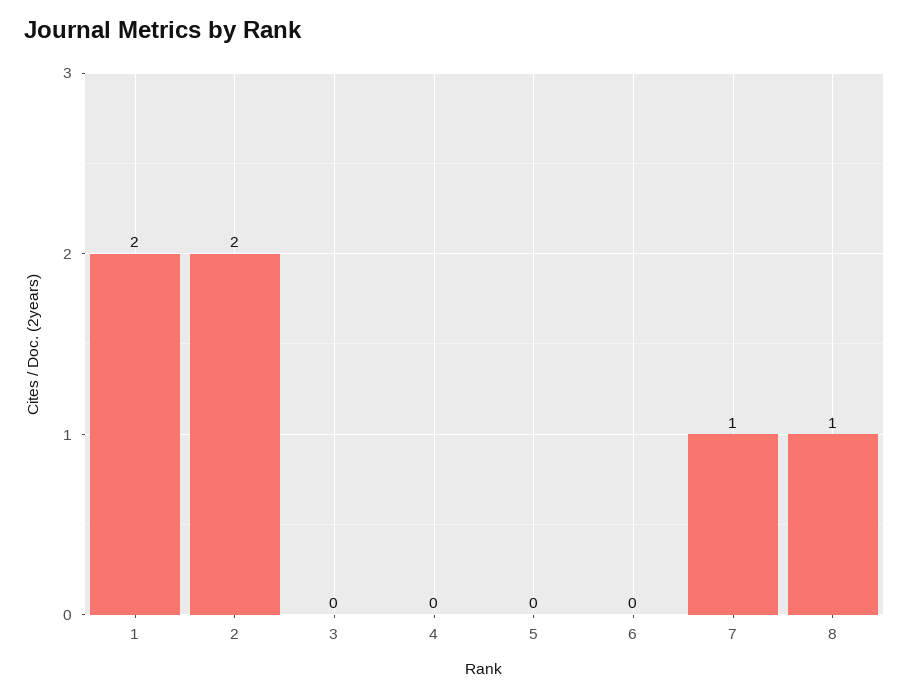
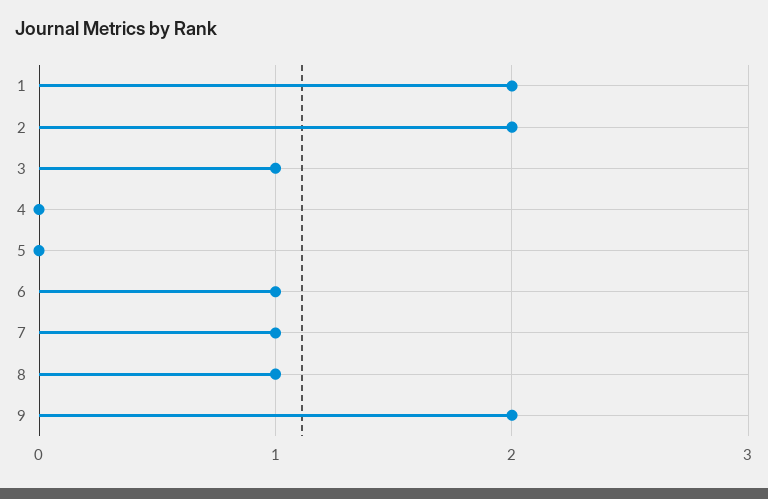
  {
    "1": 2,
    "2": 2,
-   "3": 0,
+   "3": 1,
    "4": 0,
    "5": 0,
-   "6": 0,
+   "6": 1,
    "7": 1,
-   "8": 1
+   "8": 1,
+   "9": 2
  }

